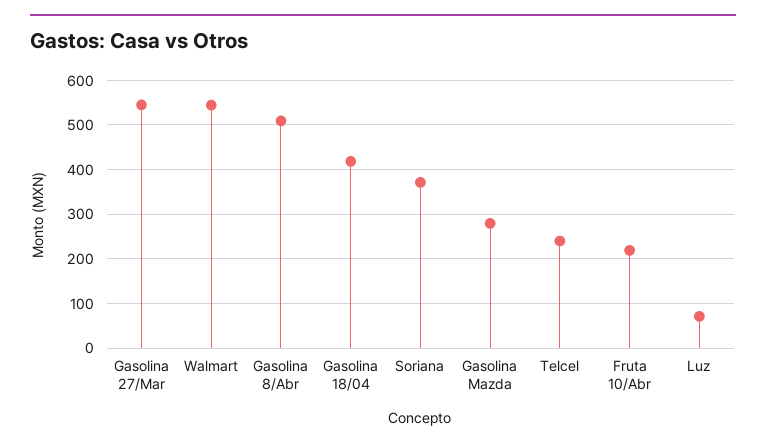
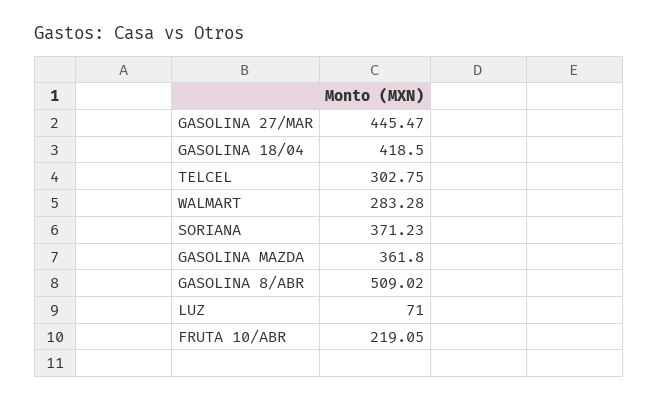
  {
-   "Gasolina 27/Mar": 540,
+   "Gasolina 27/Mar": 445.47,
-   "Walmart": 540,
+   "Walmart": 283.28,
    "Gasolina 8/Abr": 509.02,
    "Gasolina 18/04": 418.5,
    "Soriana": 371.23,
-   "Gasolina Mazda": 280,
+   "Gasolina Mazda": 361.8,
-   "Telcel": 240,
+   "Telcel": 302.75,
    "Fruta 10/Abr": 219.05,
    "Luz": 71
  }

